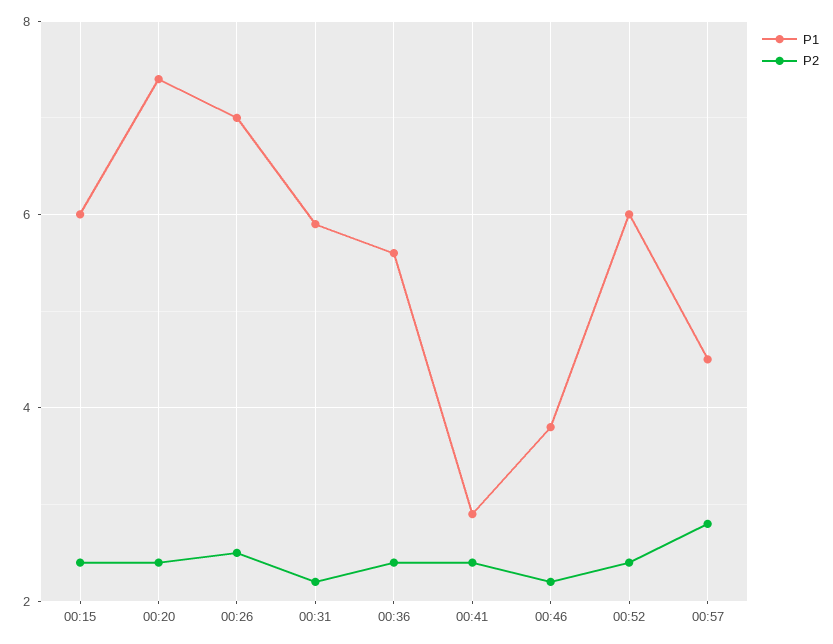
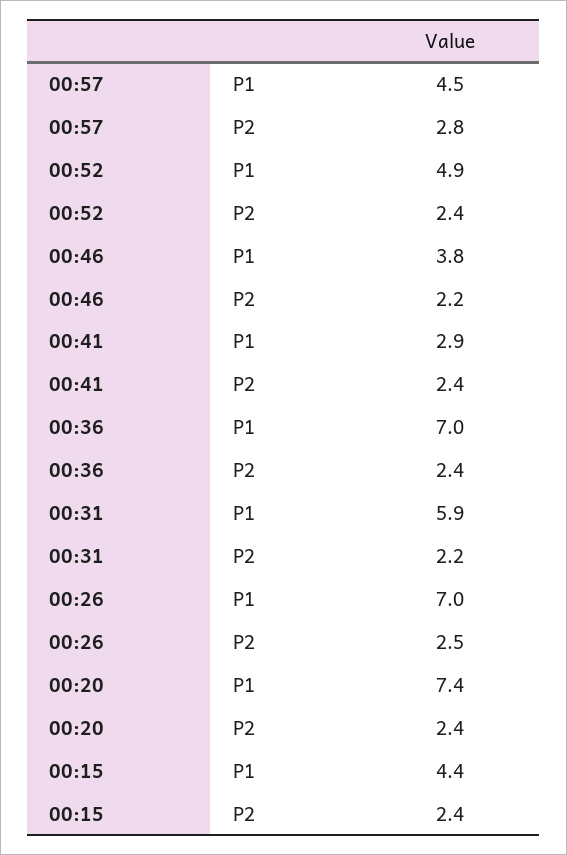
  {
    "P1": {
-     "00:15": 6,
+     "00:15": 4.4,
      "00:20": 7.4,
      "00:26": 7,
      "00:31": 5.9,
-     "00:36": 5.5,
+     "00:36": 7,
      "00:41": 2.9,
      "00:46": 3.8,
-     "00:52": 6,
+     "00:52": 4.9,
      "00:57": 4.5
    },
    "P2": {
      "00:15": 2.4,
      "00:20": 2.4,
      "00:26": 2.5,
      "00:31": 2.2,
      "00:36": 2.4,
      "00:41": 2.4,
      "00:46": 2.2,
      "00:52": 2.4,
      "00:57": 2.8
    }
  }

